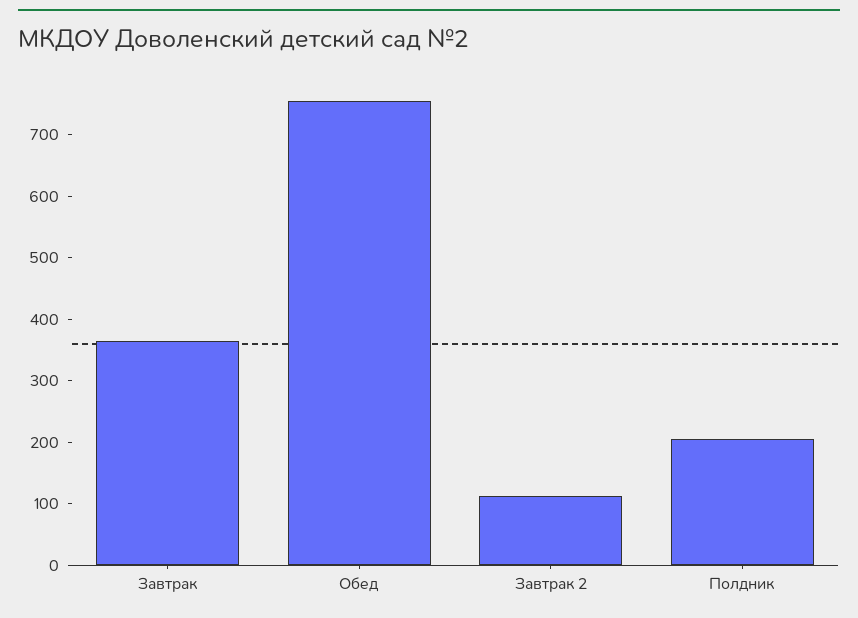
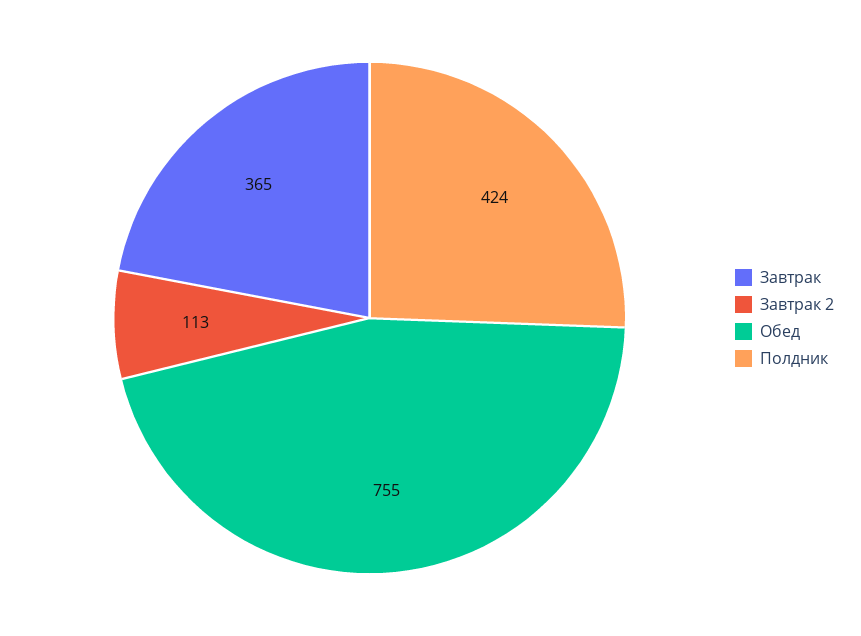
  {
    "Завтрак": 365,
    "Обед": 755,
    "Завтрак 2": 113,
-   "Полдник": 200
+   "Полдник": 424
  }

